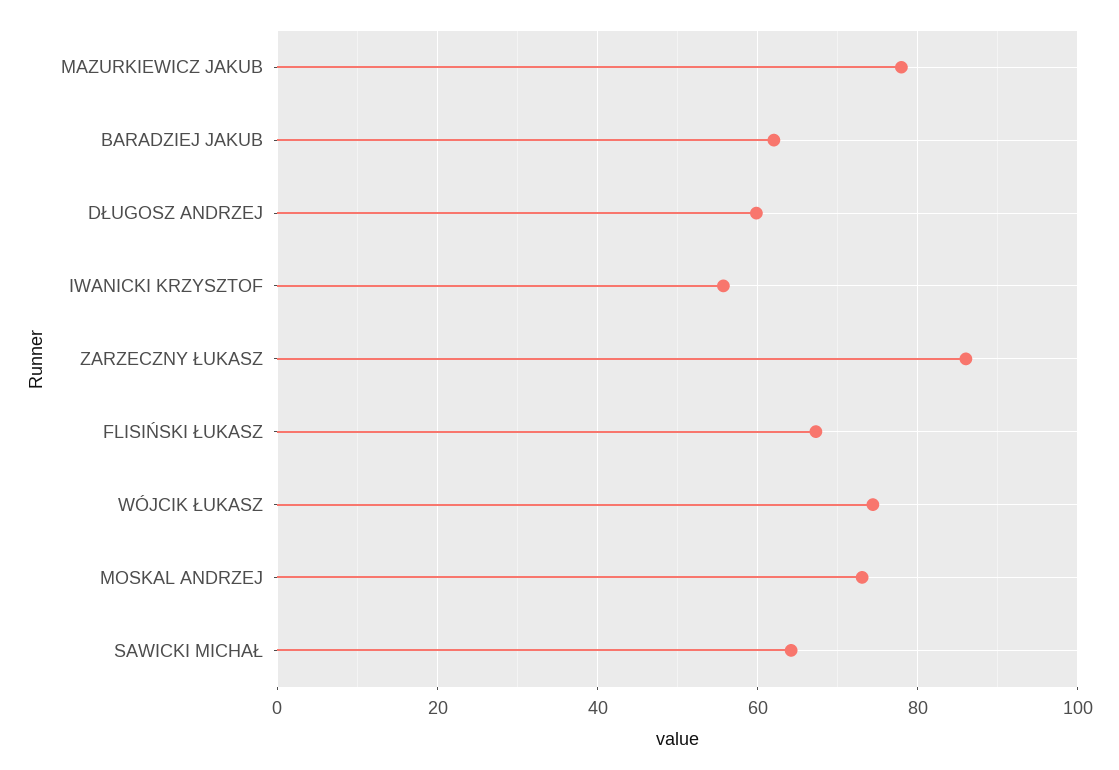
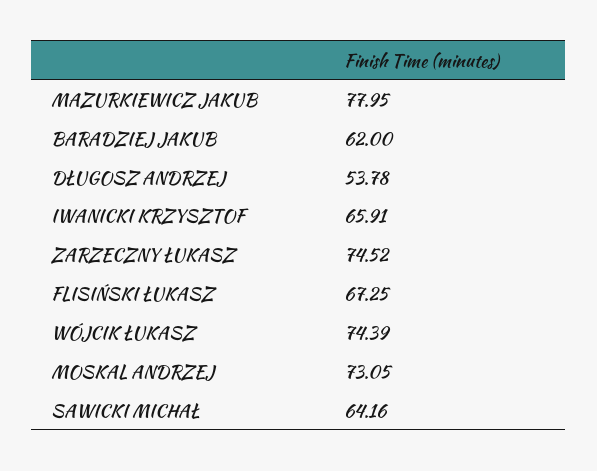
  {
    "MAZURKIEWICZ JAKUB": 77.95,
    "BARADZIEJ JAKUB": 62,
-   "DŁUGOSZ ANDRZEJ": 60,
+   "DŁUGOSZ ANDRZEJ": 53.78,
-   "IWANICKI KRZYSZTOF": 56,
+   "IWANICKI KRZYSZTOF": 65.91,
-   "ZARZECZNY ŁUKASZ": 86,
+   "ZARZECZNY ŁUKASZ": 74.52,
    "FLISIŃSKI ŁUKASZ": 67.25,
    "WÓJCIK ŁUKASZ": 74.39,
    "MOSKAL ANDRZEJ": 73.05,
    "SAWICKI MICHAŁ": 64.16
  }

